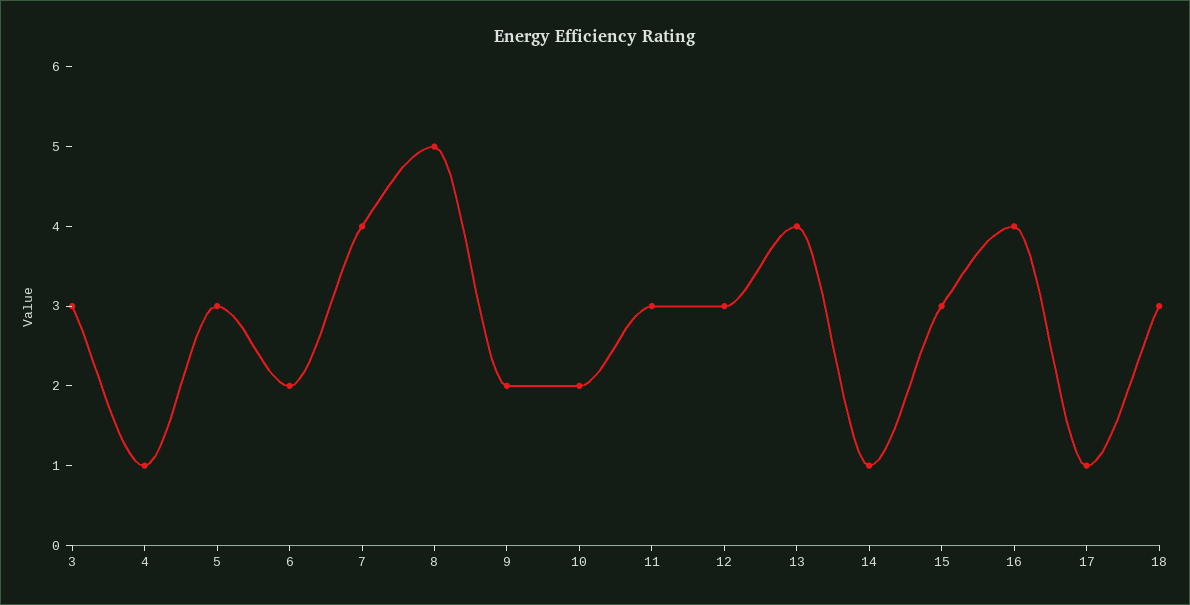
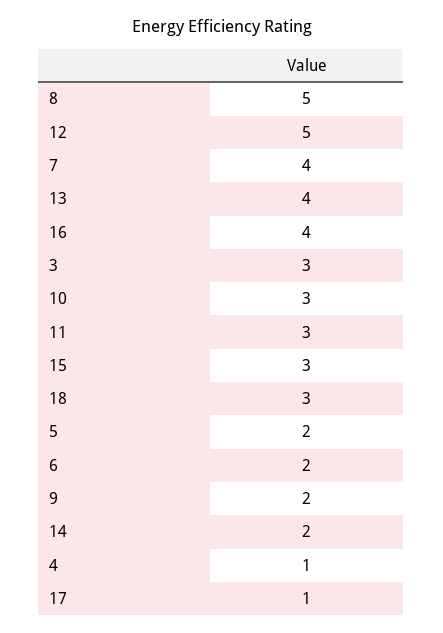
  {
    "3": 3,
    "4": 1,
-   "5": 3,
+   "5": 2,
    "6": 2,
    "7": 4,
    "8": 5,
    "9": 2,
-   "10": 2,
+   "10": 3,
    "11": 3,
-   "12": 3,
+   "12": 5,
    "13": 4,
-   "14": 1,
+   "14": 2,
    "15": 3,
    "16": 4,
    "17": 1,
    "18": 3
  }

